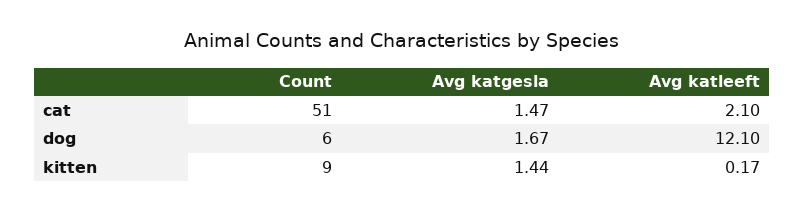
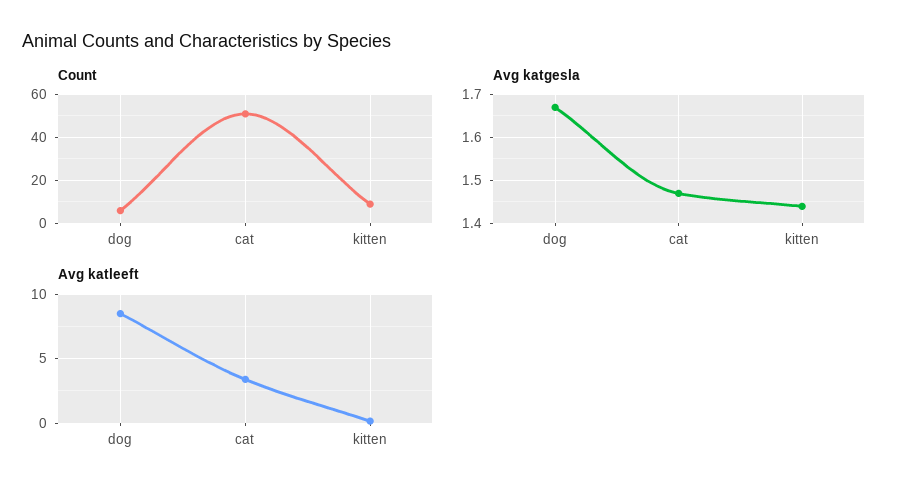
  {
    "Count": {
      "cat": 51,
      "dog": 6,
      "kitten": 9
    },
    "Avg katgesla": {
      "cat": 1.47,
      "dog": 1.67,
      "kitten": 1.44
    },
    "Avg katleeft": {
-     "cat": 2.1,
+     "cat": 3.5,
-     "dog": 12.1,
+     "dog": 8.5,
      "kitten": 0.17
    }
  }

